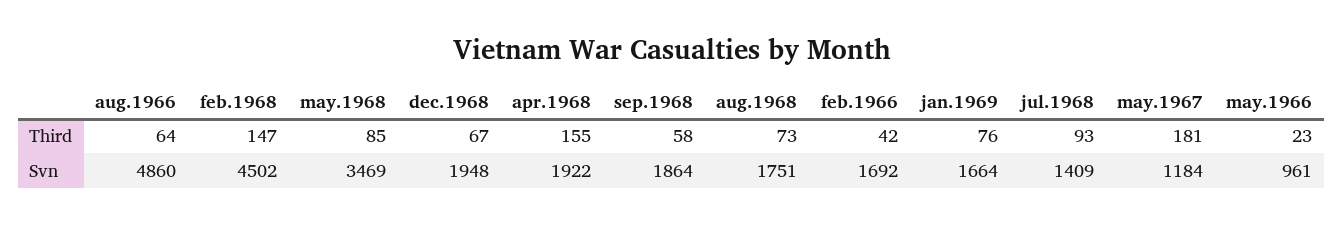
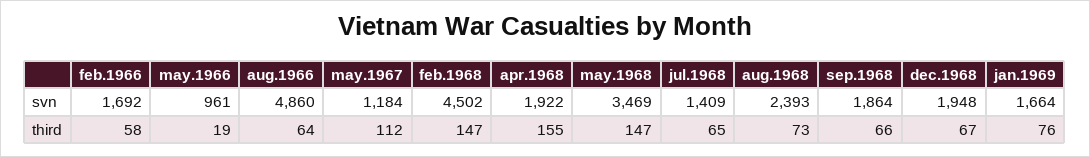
  {
    "aug.1966": {
      "Third": 64,
      "Svn": 4860
    },
    "feb.1968": {
      "Third": 147,
      "Svn": 4502
    },
    "may.1968": {
-     "Third": 85,
+     "Third": 147,
      "Svn": 3469
    },
    "dec.1968": {
      "Third": 67,
      "Svn": 1948
    },
    "apr.1968": {
      "Third": 155,
      "Svn": 1922
    },
    "sep.1968": {
-     "Third": 58,
+     "Third": 66,
      "Svn": 1864
    },
    "aug.1968": {
      "Third": 73,
-     "Svn": 1751
+     "Svn": 2393
    },
    "feb.1966": {
-     "Third": 42,
+     "Third": 58,
      "Svn": 1692
    },
    "jan.1969": {
      "Third": 76,
      "Svn": 1664
    },
    "jul.1968": {
-     "Third": 93,
+     "Third": 65,
      "Svn": 1409
    },
    "may.1967": {
-     "Third": 181,
+     "Third": 112,
      "Svn": 1184
    },
    "may.1966": {
-     "Third": 23,
+     "Third": 19,
      "Svn": 961
    }
  }

